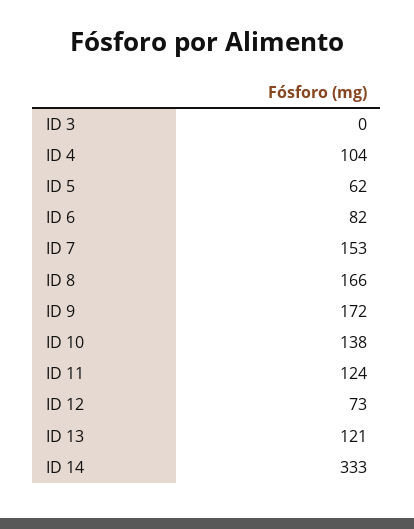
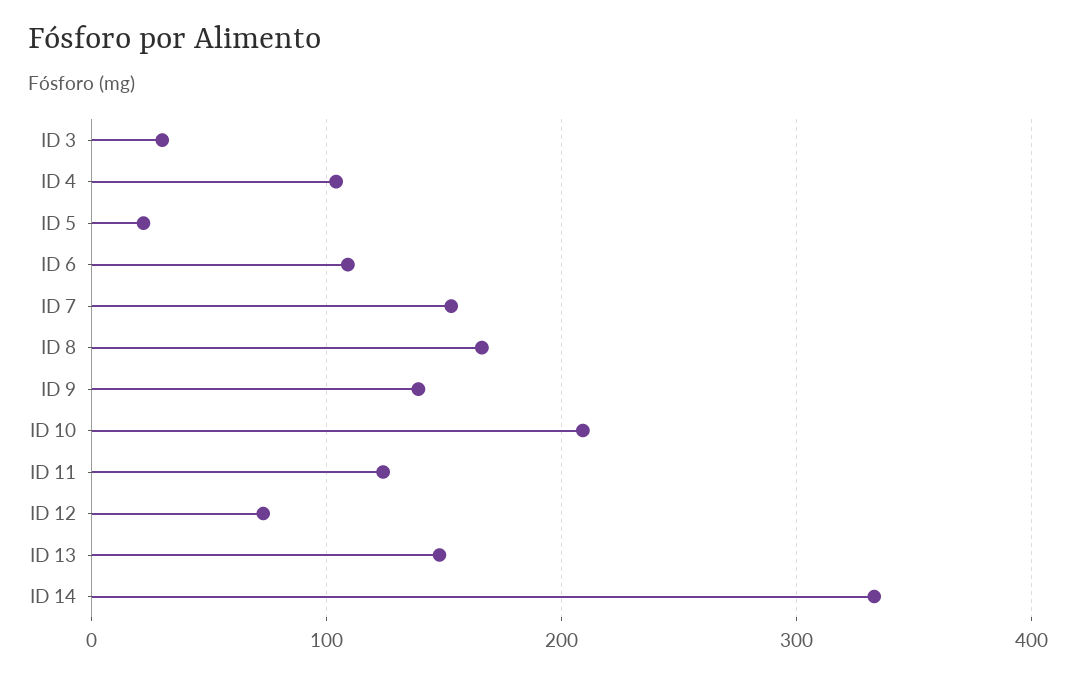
  {
-   "ID 3": 0,
+   "ID 3": 30,
    "ID 4": 104,
-   "ID 5": 62,
+   "ID 5": 20,
-   "ID 6": 82,
+   "ID 6": 110,
    "ID 7": 153,
    "ID 8": 166,
-   "ID 9": 172,
+   "ID 9": 140,
-   "ID 10": 138,
+   "ID 10": 210,
    "ID 11": 124,
    "ID 12": 73,
-   "ID 13": 121,
+   "ID 13": 150,
    "ID 14": 333
  }

